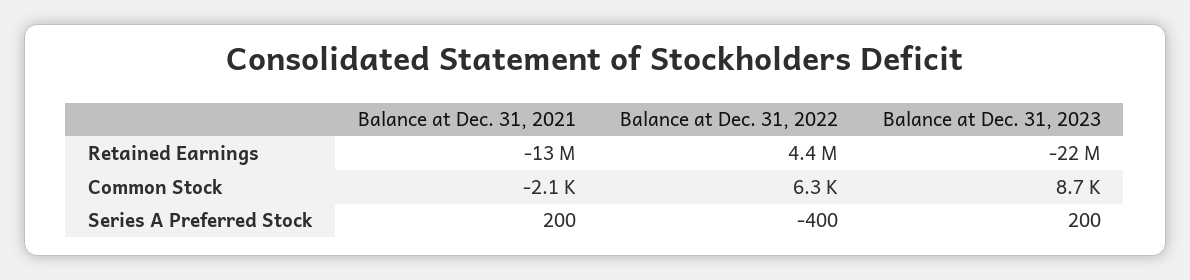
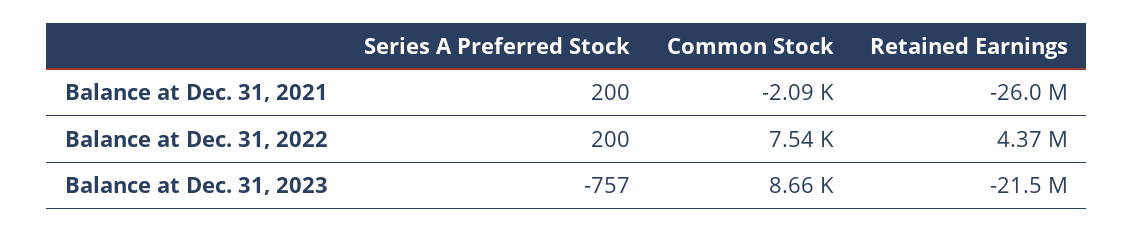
  {
    "Balance at Dec. 31, 2021": {
-     "Retained Earnings": -13000000,
+     "Retained Earnings": -26000000,
      "Common Stock": -2090,
      "Series A Preferred Stock": 200
    },
    "Balance at Dec. 31, 2022": {
      "Retained Earnings": 4370000,
-     "Common Stock": 6300,
+     "Common Stock": 7540,
-     "Series A Preferred Stock": -400
+     "Series A Preferred Stock": 200
    },
    "Balance at Dec. 31, 2023": {
      "Retained Earnings": -21500000,
      "Common Stock": 8660,
-     "Series A Preferred Stock": 200
+     "Series A Preferred Stock": -757
    }
  }

